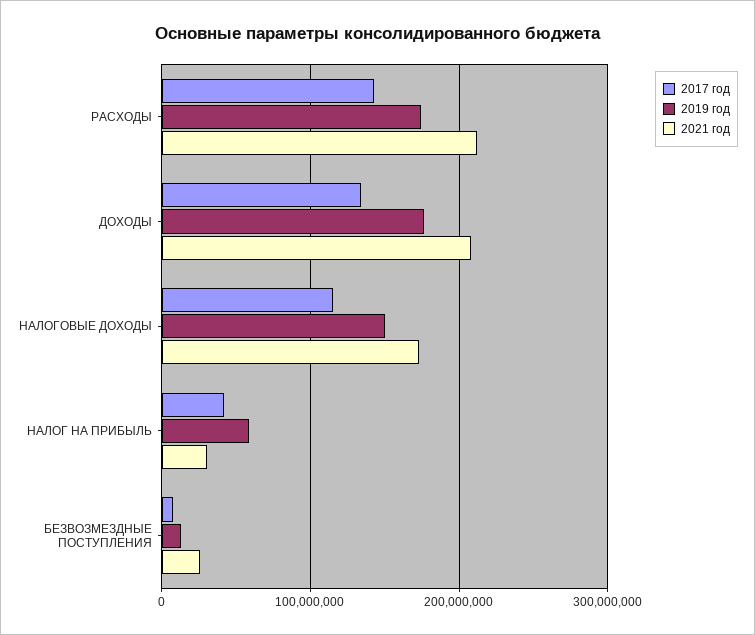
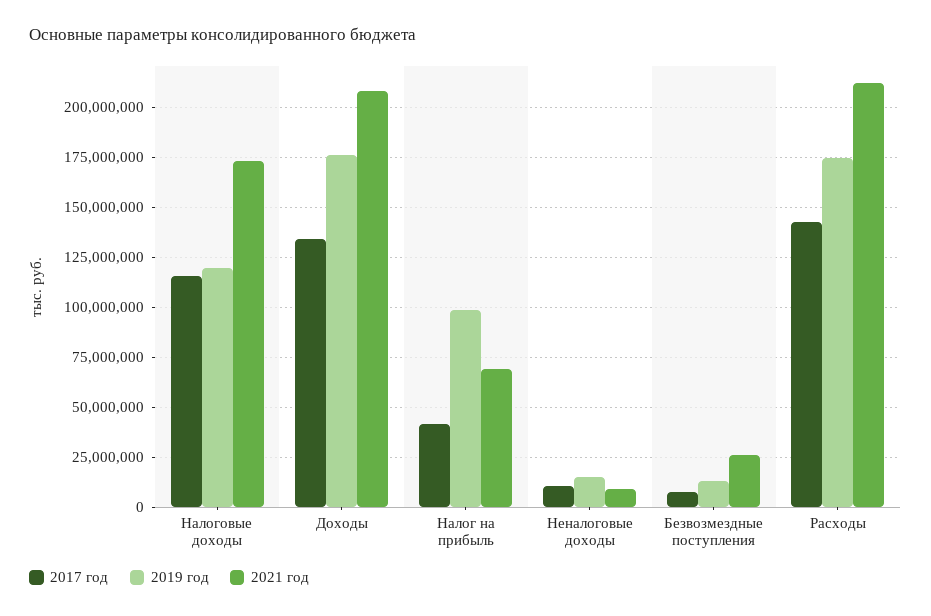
  {
    "2017 год": {
      "РАСХОДЫ": 145000000,
      "ДОХОДЫ": 135000000,
      "НАЛОГОВЫЕ ДОХОДЫ": 115000000,
      "НАЛОГ НА ПРИБЫЛЬ": 40000000,
-     "БЕЗВОЗМЕЗДНЫЕ ПОСТУПЛЕНИЯ": 10000000
+     "БЕЗВОЗМЕЗДНЫЕ ПОСТУПЛЕНИЯ": 10000000,
+     "Неналоговые доходы": 10000000
    },
    "2019 год": {
      "РАСХОДЫ": 175000000,
      "ДОХОДЫ": 175000000,
-     "НАЛОГОВЫЕ ДОХОДЫ": 150000000,
+     "НАЛОГОВЫЕ ДОХОДЫ": 120000000,
-     "НАЛОГ НА ПРИБЫЛЬ": 60000000,
+     "НАЛОГ НА ПРИБЫЛЬ": 100000000,
-     "БЕЗВОЗМЕЗДНЫЕ ПОСТУПЛЕНИЯ": 15000000
+     "БЕЗВОЗМЕЗДНЫЕ ПОСТУПЛЕНИЯ": 15000000,
+     "Неналоговые доходы": 15000000
    },
    "2021 год": {
      "РАСХОДЫ": 210000000,
      "ДОХОДЫ": 210000000,
      "НАЛОГОВЫЕ ДОХОДЫ": 175000000,
-     "НАЛОГ НА ПРИБЫЛЬ": 30000000,
+     "НАЛОГ НА ПРИБЫЛЬ": 70000000,
-     "БЕЗВОЗМЕЗДНЫЕ ПОСТУПЛЕНИЯ": 25000000
+     "БЕЗВОЗМЕЗДНЫЕ ПОСТУПЛЕНИЯ": 25000000,
+     "Неналоговые доходы": 10000000
    }
  }

